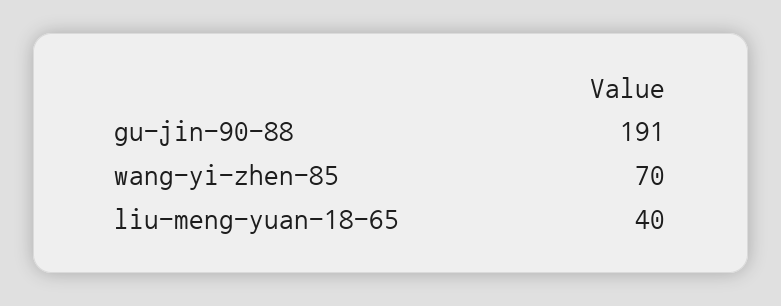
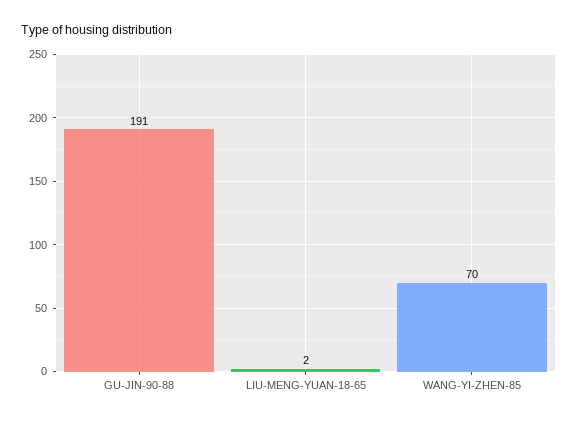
  {
    "gu-jin-90-88": 191,
    "wang-yi-zhen-85": 70,
-   "liu-meng-yuan-18-65": 40
+   "liu-meng-yuan-18-65": 2
  }

